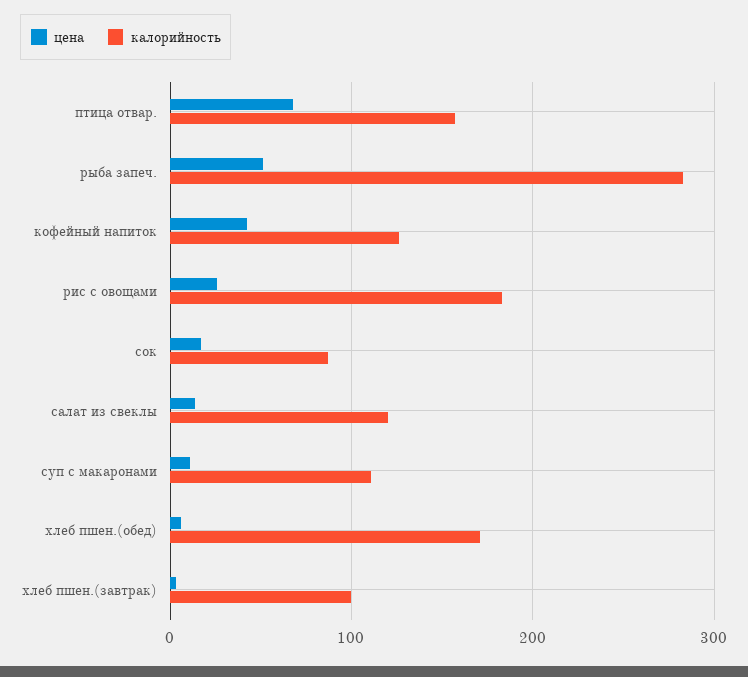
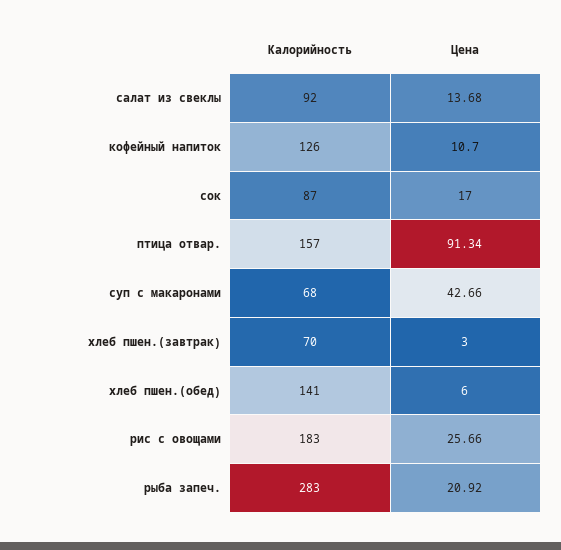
  {
    "цена": {
-     "птица отвар.": 70,
+     "птица отвар.": 91.34,
-     "рыба запеч.": 50,
+     "рыба запеч.": 20.92,
-     "кофейный напиток": 40,
+     "кофейный напиток": 10.7,
      "рис с овощами": 25.66,
      "сок": 17,
      "салат из свеклы": 13.68,
-     "суп с макаронами": 10,
+     "суп с макаронами": 42.66,
      "хлеб пшен.(обед)": 6,
      "хлеб пшен.(завтрак)": 3
    },
    "калорийность": {
      "птица отвар.": 157,
      "рыба запеч.": 283,
      "кофейный напиток": 126,
      "рис с овощами": 183,
      "сок": 87,
-     "салат из свеклы": 120,
+     "салат из свеклы": 92,
-     "суп с макаронами": 110,
+     "суп с макаронами": 68,
-     "хлеб пшен.(обед)": 170,
+     "хлеб пшен.(обед)": 141,
-     "хлеб пшен.(завтрак)": 100
+     "хлеб пшен.(завтрак)": 70
    }
  }

